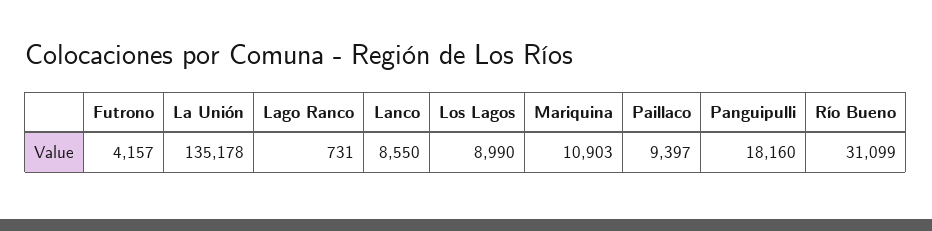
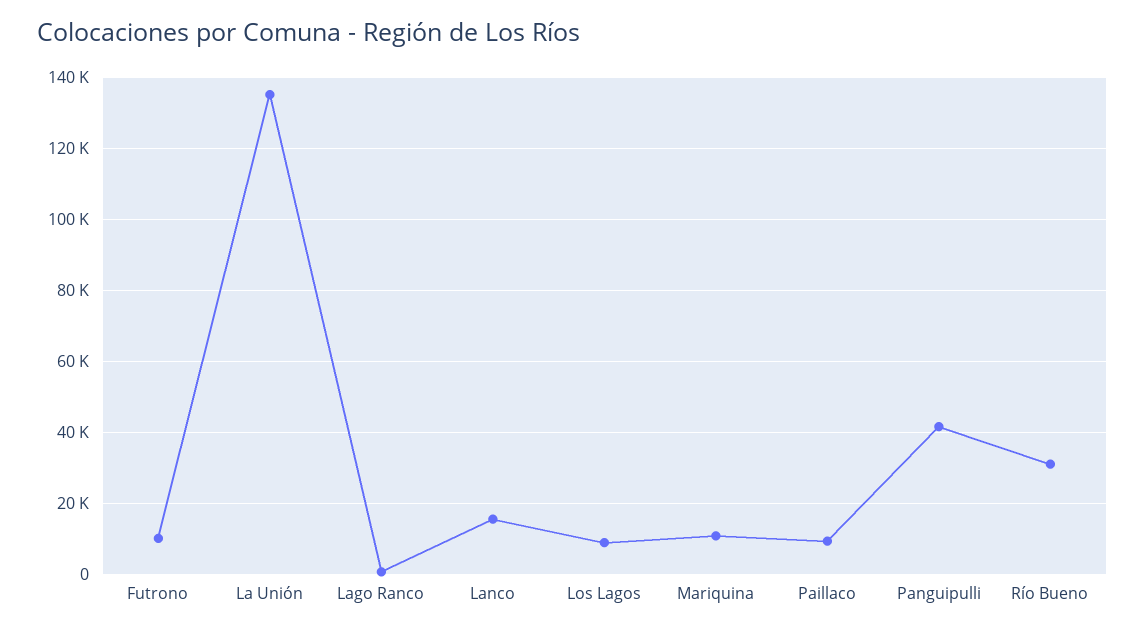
  {
-   "Futrono": 4157,
+   "Futrono": 10000,
    "La Unión": 135178,
    "Lago Ranco": 731,
-   "Lanco": 8550,
+   "Lanco": 16000,
    "Los Lagos": 8990,
    "Mariquina": 10903,
    "Paillaco": 9397,
-   "Panguipulli": 18160,
+   "Panguipulli": 42000,
    "Río Bueno": 31099
  }

